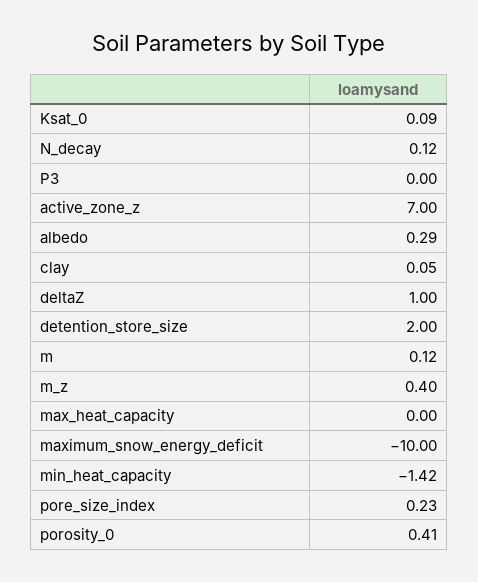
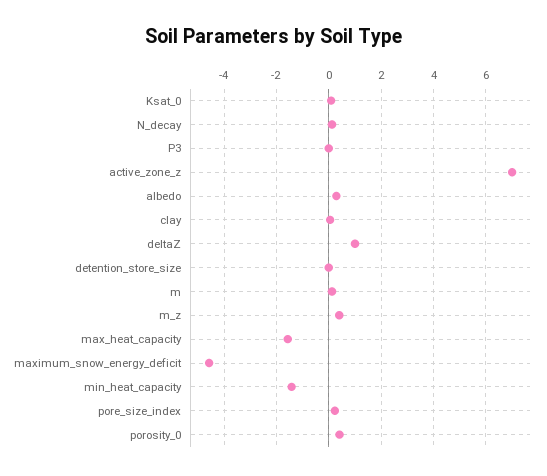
  {
    "Ksat_0": 0.09,
    "N_decay": 0.12,
    "P3": 0,
    "active_zone_z": 7,
    "albedo": 0.29,
    "clay": 0.05,
    "deltaZ": 1,
-   "detention_store_size": 2,
+   "detention_store_size": 0,
    "m": 0.12,
    "m_z": 0.4,
-   "max_heat_capacity": 0,
+   "max_heat_capacity": -1.5,
-   "maximum_snow_energy_deficit": -10,
+   "maximum_snow_energy_deficit": -4.5,
    "min_heat_capacity": -1.42,
    "pore_size_index": 0.23,
    "porosity_0": 0.41
  }

